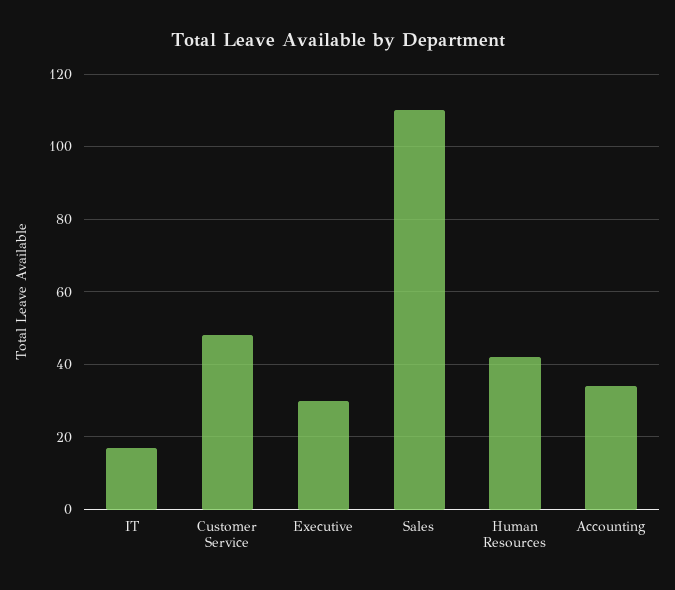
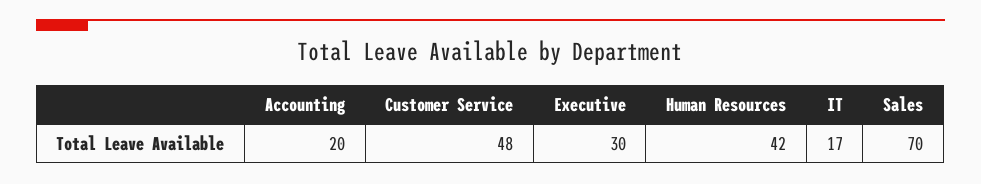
  {
    "IT": 17,
    "Customer Service": 48,
    "Executive": 30,
-   "Sales": 110,
+   "Sales": 70,
    "Human Resources": 42,
-   "Accounting": 35
+   "Accounting": 20
  }

